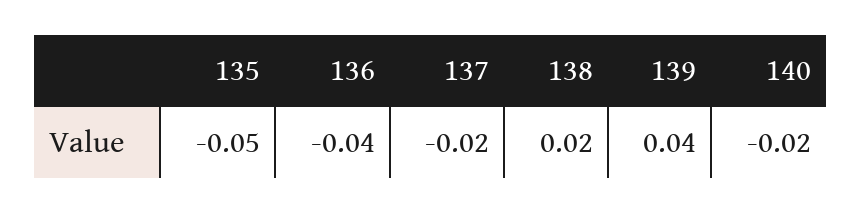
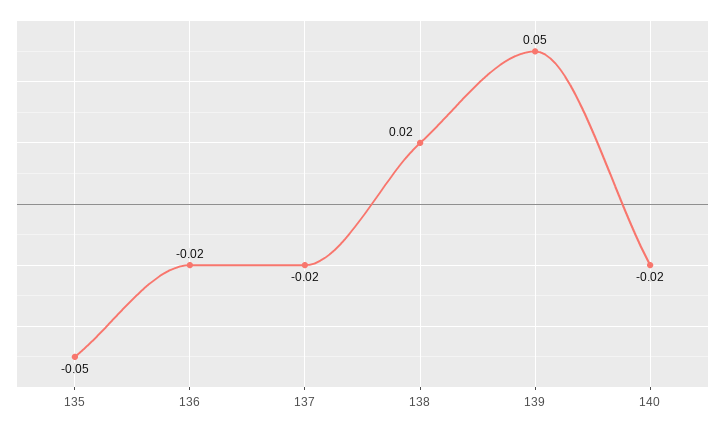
  {
    "135": -0.05,
-   "136": -0.04,
+   "136": -0.02,
    "137": -0.02,
    "138": 0.02,
-   "139": 0.04,
+   "139": 0.05,
    "140": -0.02
  }

